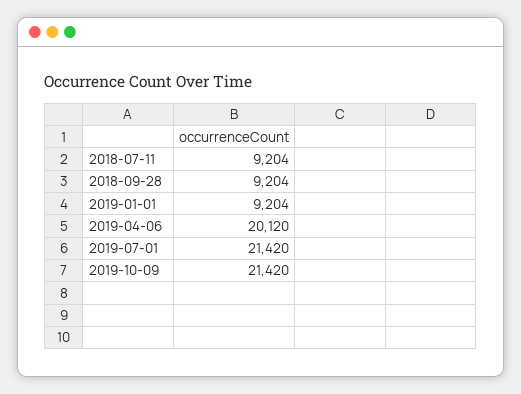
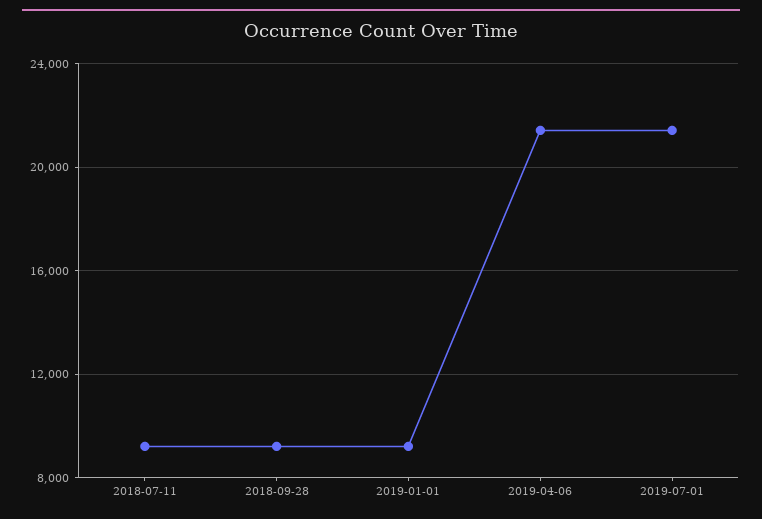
  {
    "2018-07-11": 9204,
    "2018-09-28": 9204,
    "2019-01-01": 9204,
-   "2019-04-06": 20120,
+   "2019-04-06": 21500,
-   "2019-07-01": 21420,
+   "2019-07-01": 21420
-   "2019-10-09": 21420
  }

